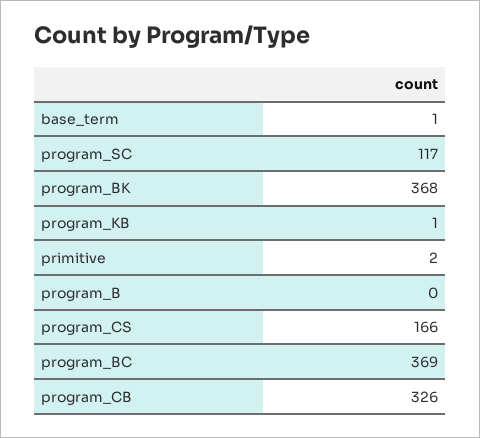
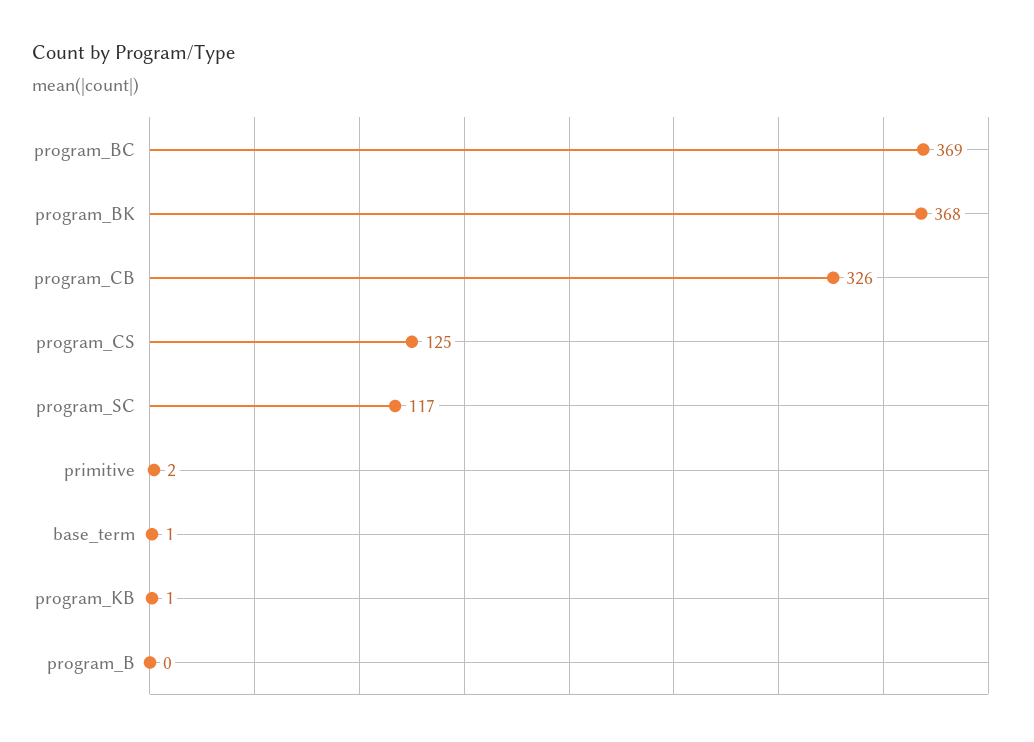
  {
    "base_term": 1,
    "program_SC": 117,
    "program_BK": 368,
    "program_KB": 1,
    "primitive": 2,
    "program_B": 0,
-   "program_CS": 166,
+   "program_CS": 125,
    "program_BC": 369,
    "program_CB": 326
  }

